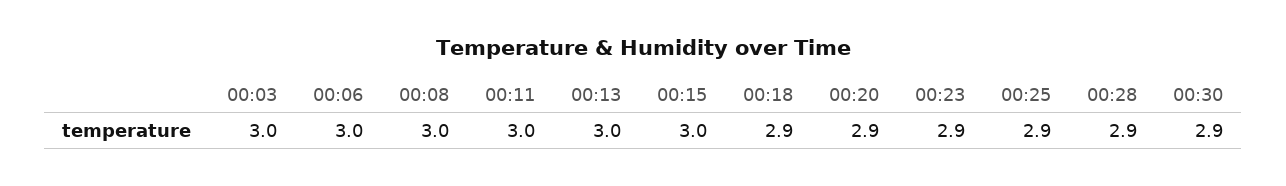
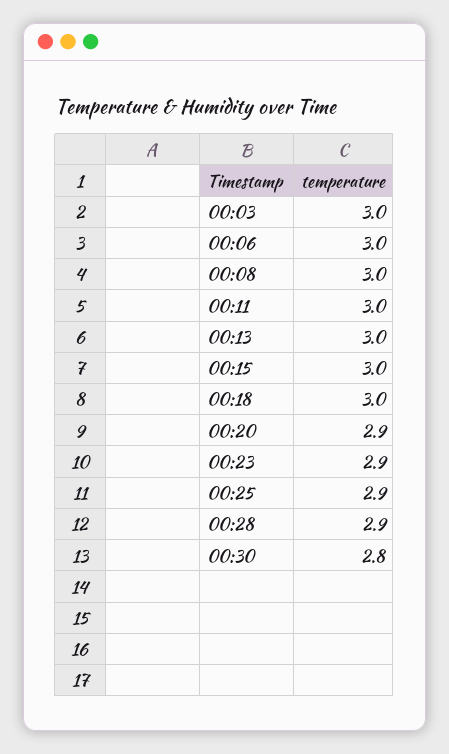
  {
    "00:03": 3,
    "00:06": 3,
    "00:08": 3,
    "00:11": 3,
    "00:13": 3,
    "00:15": 3,
-   "00:18": 2.9,
+   "00:18": 3,
    "00:20": 2.9,
    "00:23": 2.9,
    "00:25": 2.9,
    "00:28": 2.9,
-   "00:30": 2.9
+   "00:30": 2.8
  }

